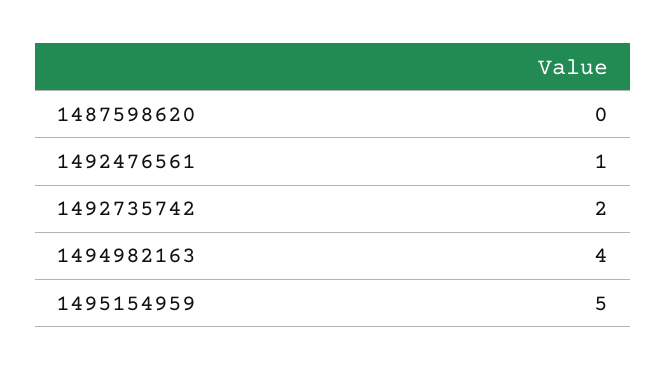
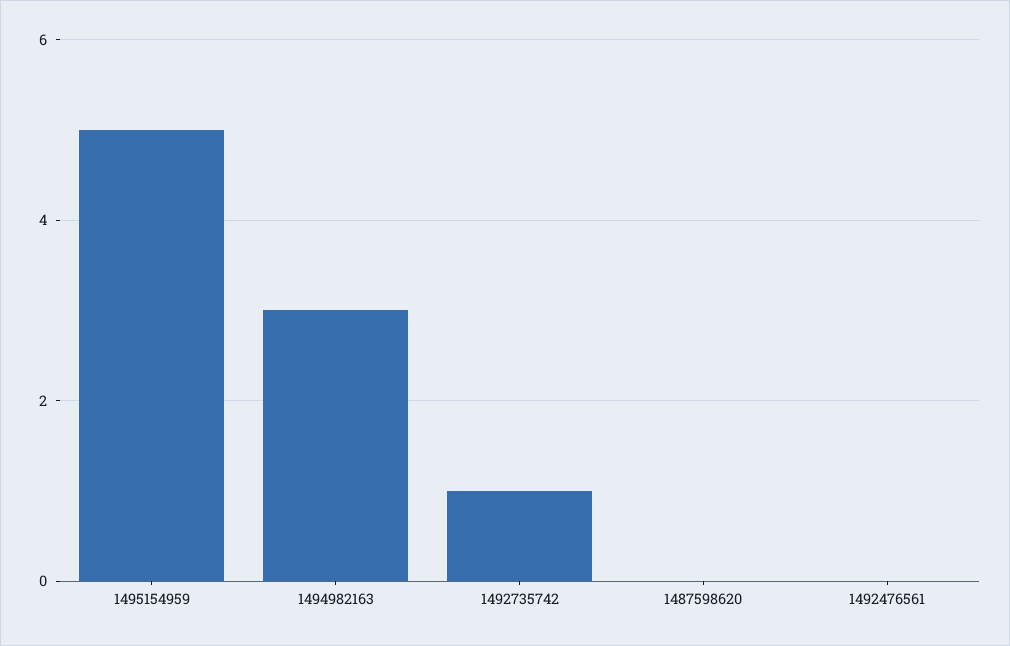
  {
    "1487598620": 0,
-   "1492476561": 1,
+   "1492476561": 0,
-   "1492735742": 2,
+   "1492735742": 1,
-   "1494982163": 4,
+   "1494982163": 3,
    "1495154959": 5
  }

